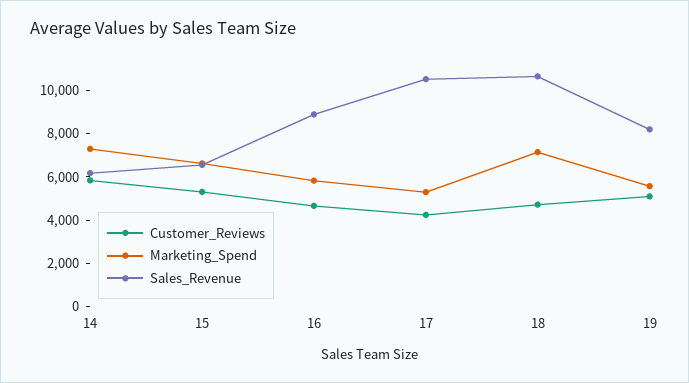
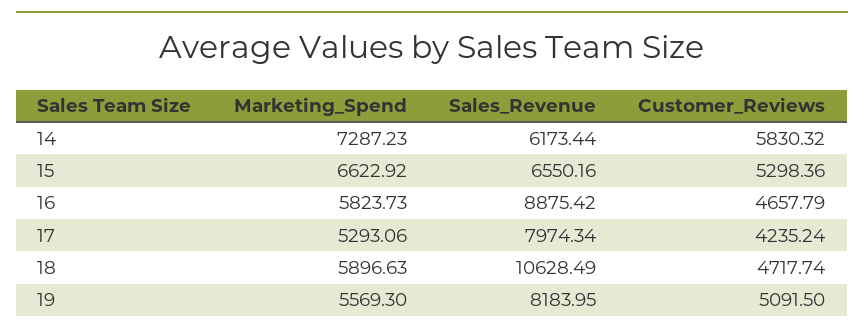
  {
    "Customer_Reviews": {
      "14": 5830.32,
      "15": 5298.36,
      "16": 4657.79,
      "17": 4235.24,
      "18": 4717.74,
      "19": 5091.5
    },
    "Marketing_Spend": {
      "14": 7287.23,
      "15": 6622.92,
      "16": 5823.73,
      "17": 5293.06,
-     "18": 7000,
+     "18": 5896.63,
      "19": 5569.3
    },
    "Sales_Revenue": {
      "14": 6173.44,
      "15": 6550.16,
      "16": 8875.42,
-     "17": 10500,
+     "17": 7974.34,
      "18": 10628.49,
      "19": 8183.95
    }
  }

